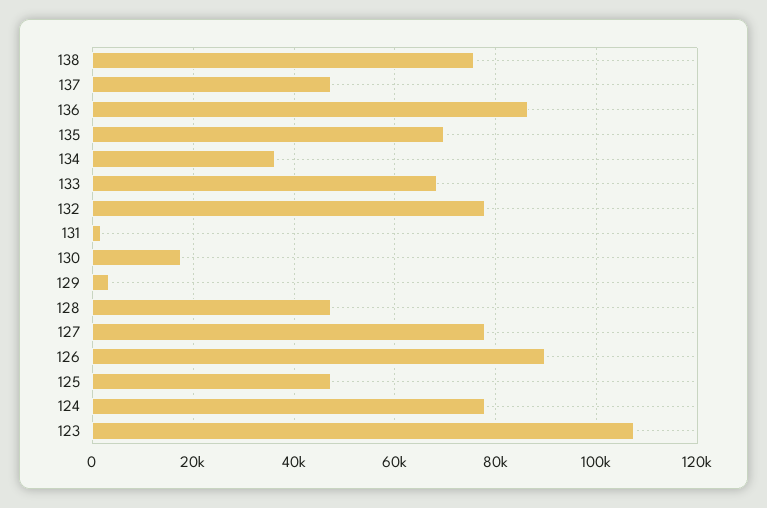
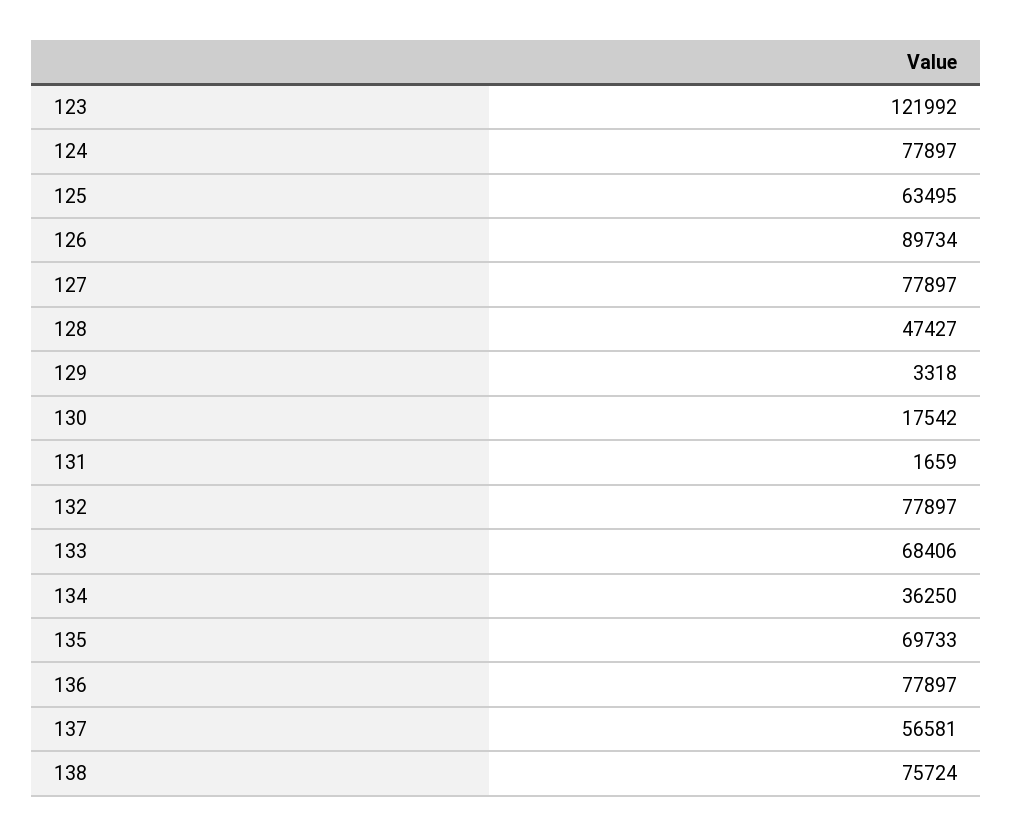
  {
    "138": 75724,
-   "137": 48000,
+   "137": 56581,
-   "136": 86000,
+   "136": 77897,
    "135": 69733,
    "134": 36250,
    "133": 68406,
    "132": 77897,
    "131": 1659,
    "130": 17542,
    "129": 3318,
    "128": 47427,
    "127": 77897,
    "126": 89734,
-   "125": 48000,
+   "125": 63495,
    "124": 77897,
-   "123": 108000
+   "123": 121992
  }

